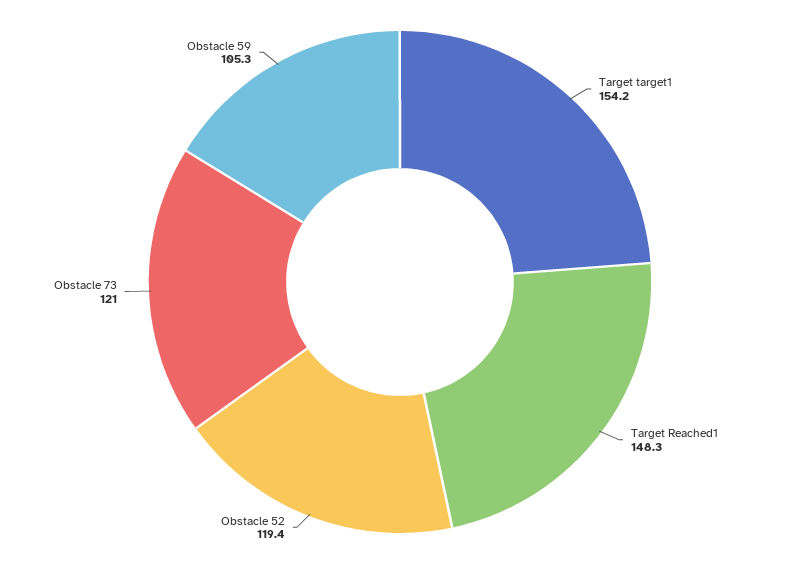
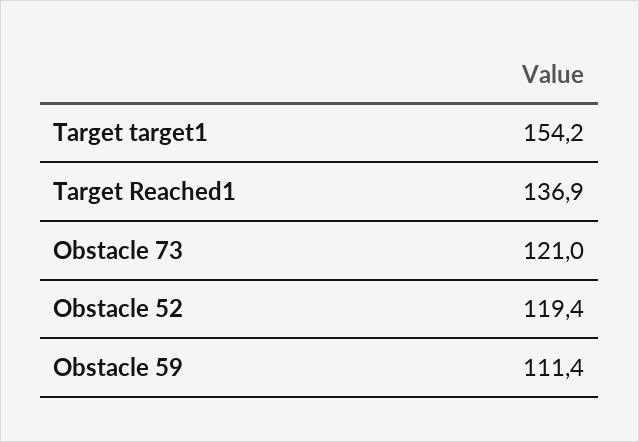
  {
    "Target target1": 154.2,
-   "Target Reached1": 148.3,
+   "Target Reached1": 136.9,
    "Obstacle 52": 119.4,
    "Obstacle 73": 121,
-   "Obstacle 59": 105.3
+   "Obstacle 59": 111.4
  }

